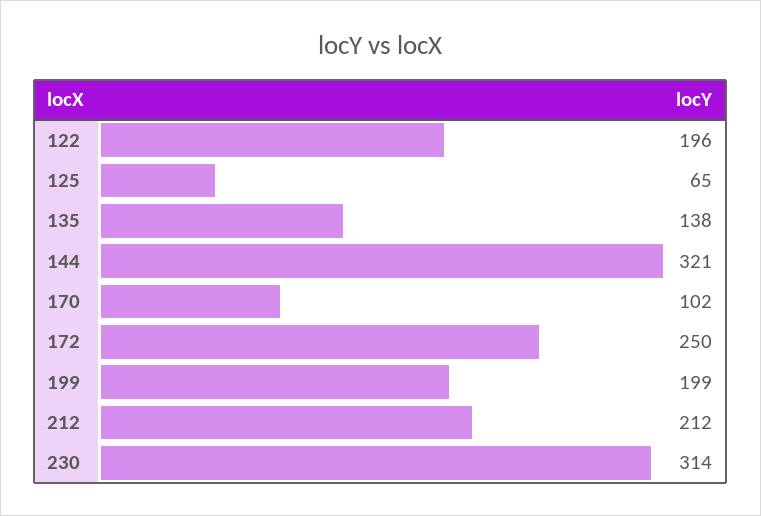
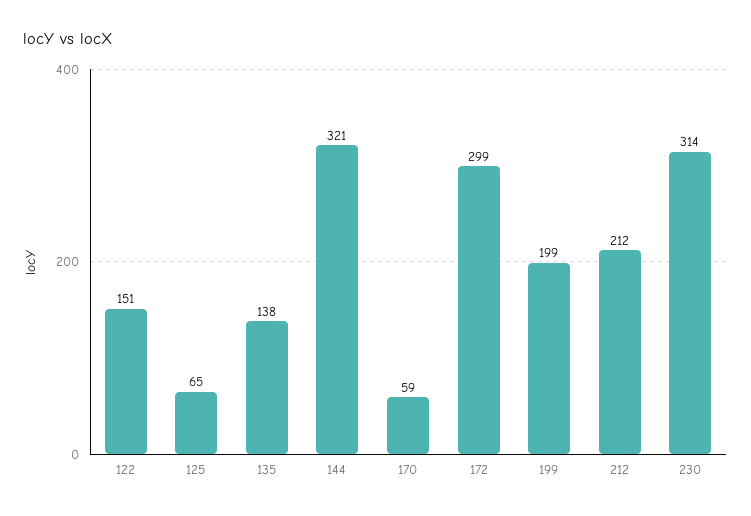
  {
-   "122": 196,
+   "122": 151,
    "125": 65,
    "135": 138,
    "144": 321,
-   "170": 102,
+   "170": 59,
-   "172": 250,
+   "172": 299,
    "199": 199,
    "212": 212,
    "230": 314
  }

